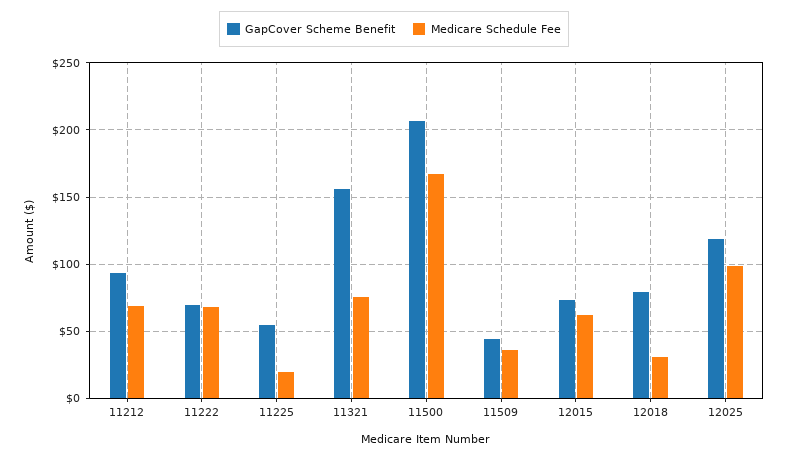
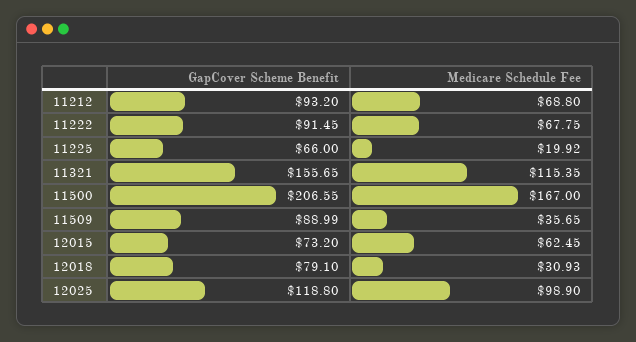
  {
    "GapCover Scheme Benefit": {
      "11212": 93.2,
-     "11222": 70,
+     "11222": 91.45,
-     "11225": 55,
+     "11225": 66,
      "11321": 155.65,
      "11500": 206.55,
-     "11509": 45,
+     "11509": 88.99,
      "12015": 73.2,
      "12018": 79.1,
      "12025": 118.8
    },
    "Medicare Schedule Fee": {
      "11212": 68.8,
      "11222": 67.75,
      "11225": 19.92,
-     "11321": 75,
+     "11321": 115.35,
      "11500": 167,
      "11509": 35.65,
      "12015": 62.45,
      "12018": 30.93,
      "12025": 98.9
    }
  }

